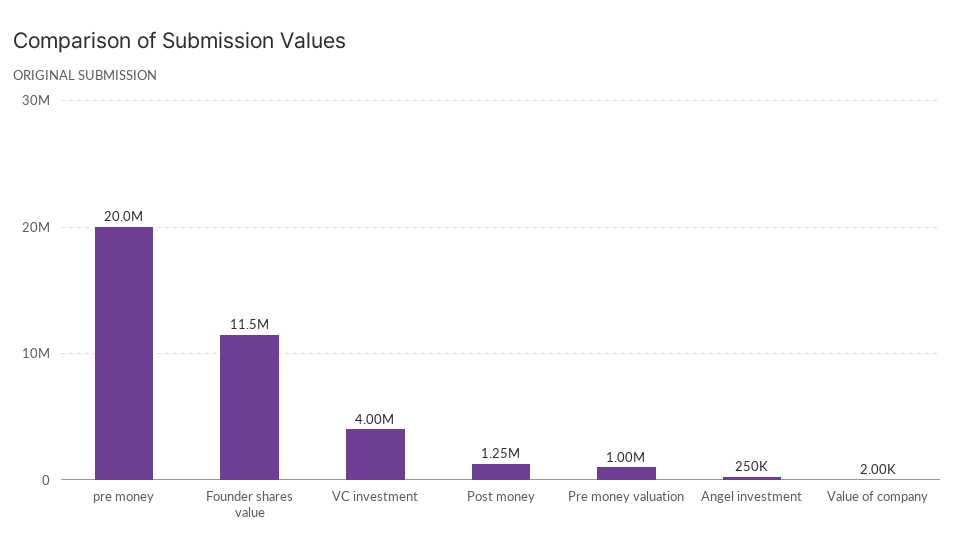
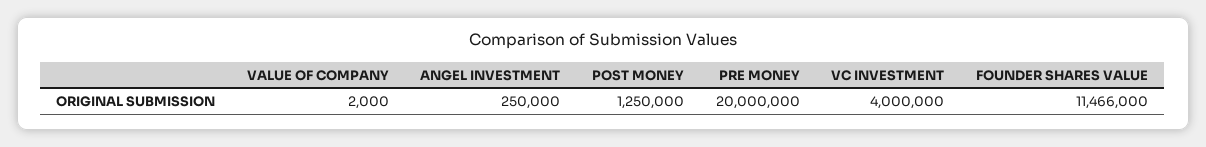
  {
    "pre money": 20000000,
    "Founder shares value": 11466000,
    "VC investment": 4000000,
    "Post money": 1250000,
-   "Pre money valuation": 1000000,
    "Angel investment": 250000,
    "Value of company": 2000
  }

